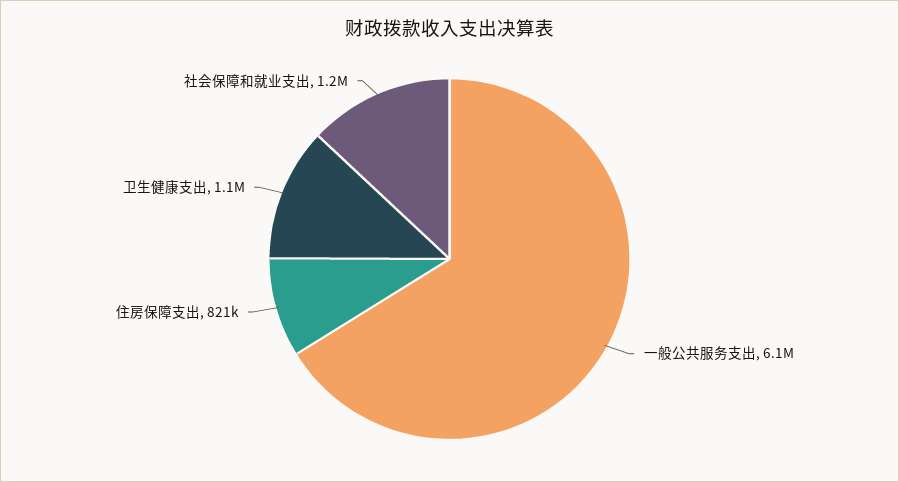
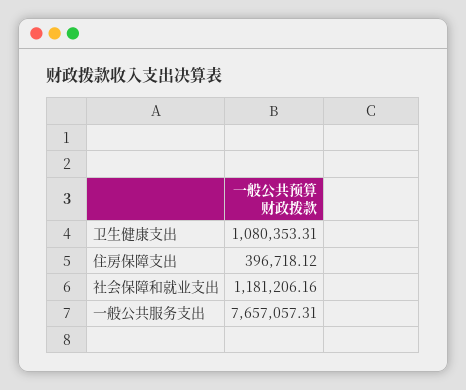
  {
-   "一般公共服务支出": 6100000,
+   "一般公共服务支出": 7657057.31,
-   "住房保障支出": 821000,
+   "住房保障支出": 396718.12,
    "卫生健康支出": 1080353.31,
    "社会保障和就业支出": 1181206.16
  }

